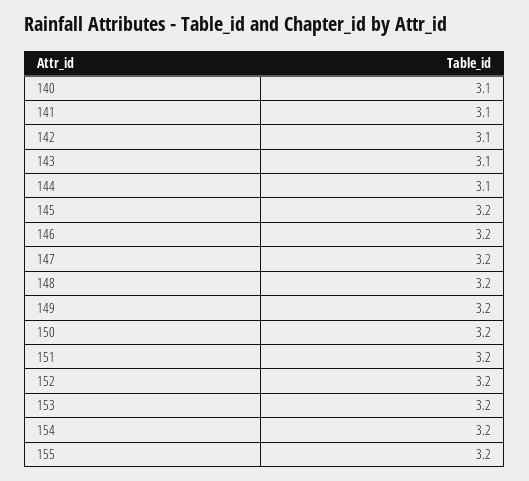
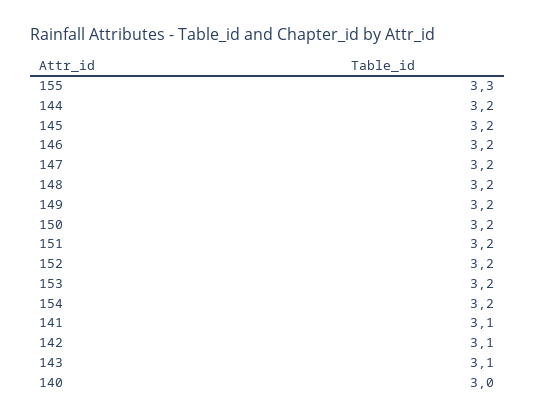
  {
-   "140": 3.1,
+   "140": 3,
    "141": 3.1,
    "142": 3.1,
    "143": 3.1,
-   "144": 3.1,
+   "144": 3.2,
    "145": 3.2,
    "146": 3.2,
    "147": 3.2,
    "148": 3.2,
    "149": 3.2,
    "150": 3.2,
    "151": 3.2,
    "152": 3.2,
    "153": 3.2,
    "154": 3.2,
-   "155": 3.2
+   "155": 3.3
  }

